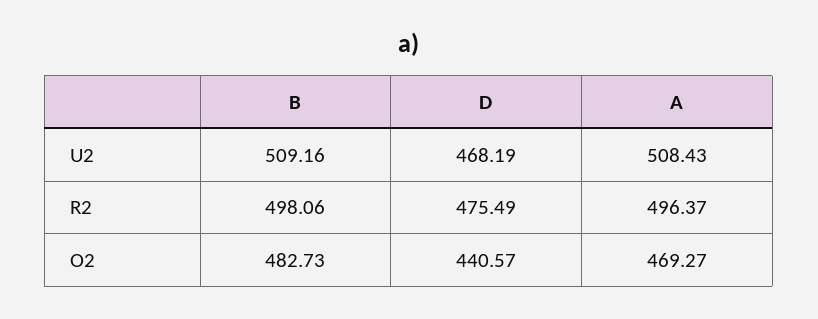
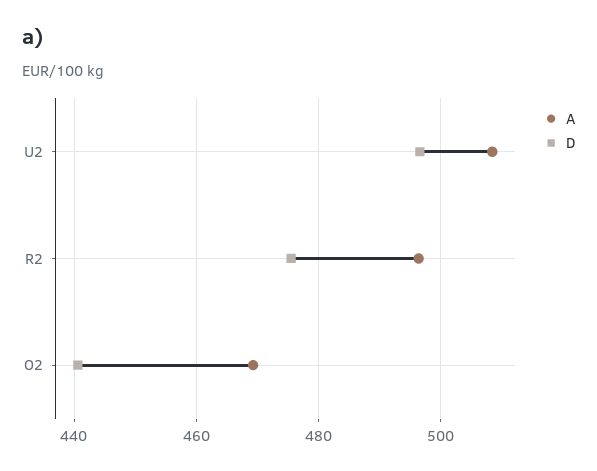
  {
-   "B": {
-     "U2": 509.16,
-     "R2": 498.06,
-     "O2": 482.73
-   },
    "D": {
-     "U2": 468.19,
+     "U2": 496,
      "R2": 475.49,
      "O2": 440.57
    },
    "A": {
      "U2": 508.43,
      "R2": 496.37,
      "O2": 469.27
    }
  }

